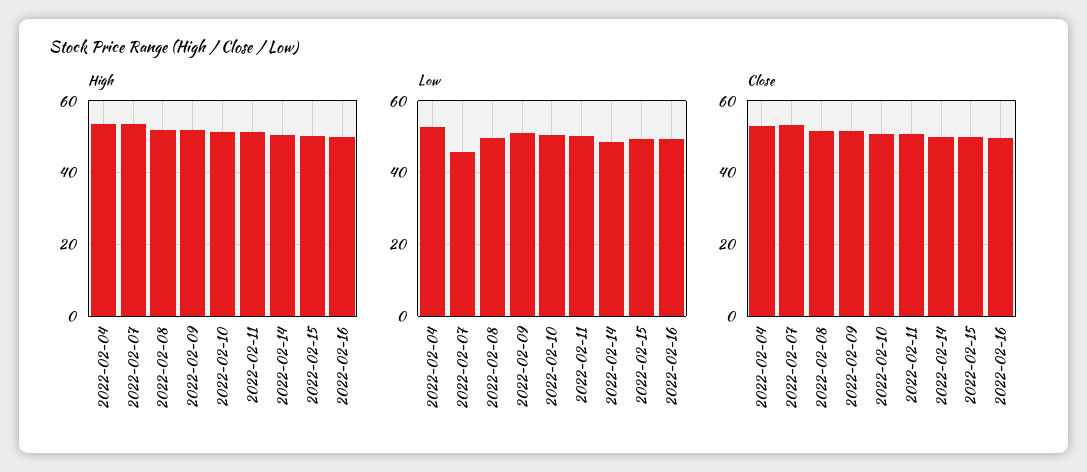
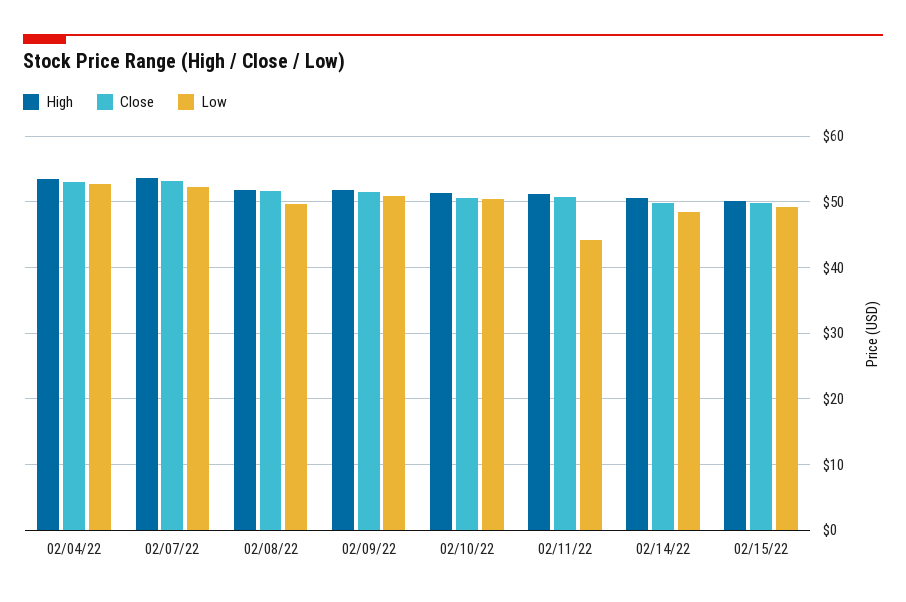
  {
    "High": {
      "2022-02-04": 53,
      "2022-02-07": 54,
      "2022-02-08": 52,
      "2022-02-09": 52,
      "2022-02-10": 51,
      "2022-02-11": 51,
      "2022-02-14": 51,
-     "2022-02-15": 50,
+     "2022-02-15": 50
-     "2022-02-16": 50
    },
    "Low": {
      "2022-02-04": 53,
-     "2022-02-07": 46,
+     "2022-02-07": 52,
      "2022-02-08": 50,
      "2022-02-09": 51,
      "2022-02-10": 50,
-     "2022-02-11": 50,
+     "2022-02-11": 44,
      "2022-02-14": 48,
-     "2022-02-15": 49,
+     "2022-02-15": 49
-     "2022-02-16": 50
    },
    "Close": {
      "2022-02-04": 53,
      "2022-02-07": 53,
      "2022-02-08": 52,
      "2022-02-09": 51,
      "2022-02-10": 51,
      "2022-02-11": 51,
      "2022-02-14": 50,
-     "2022-02-15": 50,
+     "2022-02-15": 50
-     "2022-02-16": 50
    }
  }

